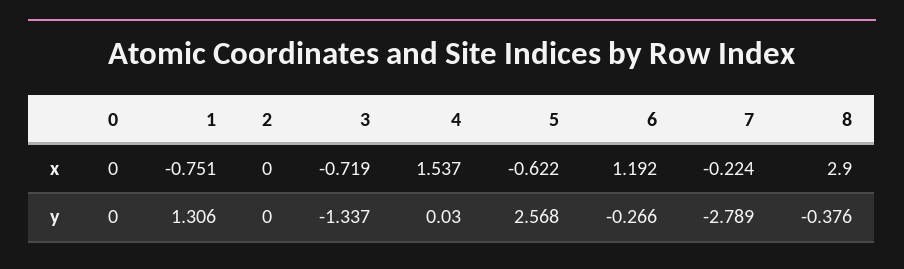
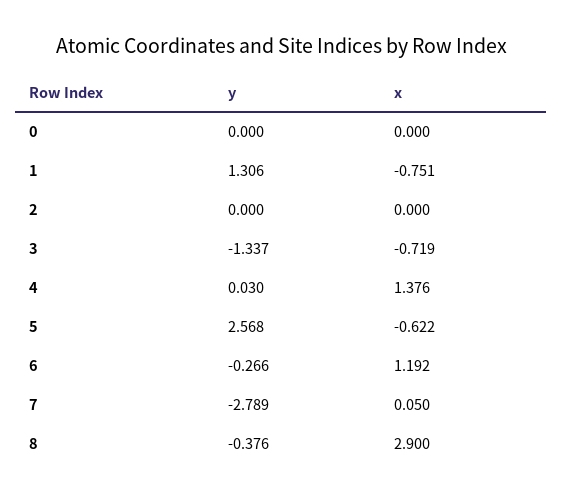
  {
    "0": {
      "x": 0,
      "y": 0
    },
    "1": {
      "x": -0.751,
      "y": 1.306
    },
    "2": {
      "x": 0,
      "y": 0
    },
    "3": {
      "x": -0.719,
      "y": -1.337
    },
    "4": {
-     "x": 1.537,
+     "x": 1.376,
      "y": 0.03
    },
    "5": {
      "x": -0.622,
      "y": 2.568
    },
    "6": {
      "x": 1.192,
      "y": -0.266
    },
    "7": {
-     "x": -0.224,
+     "x": 0.05,
      "y": -2.789
    },
    "8": {
      "x": 2.9,
      "y": -0.376
    }
  }

